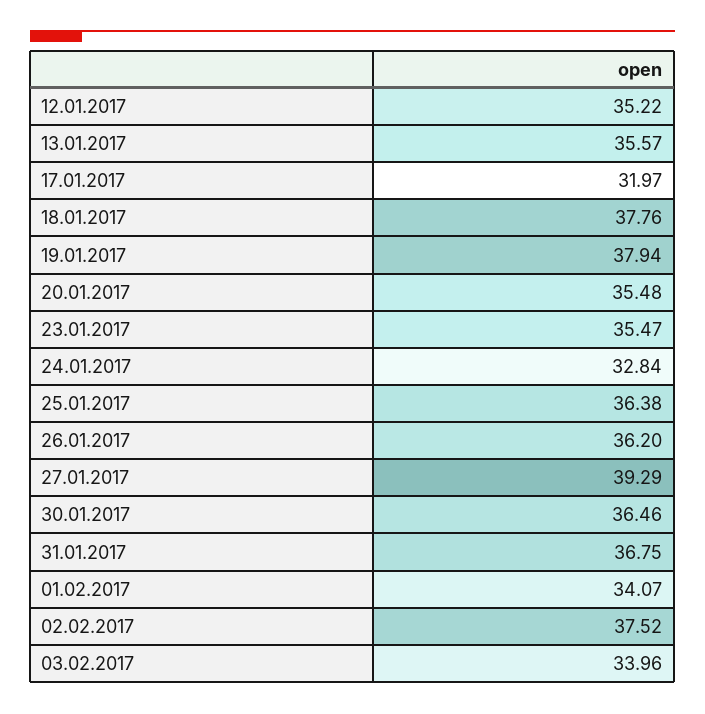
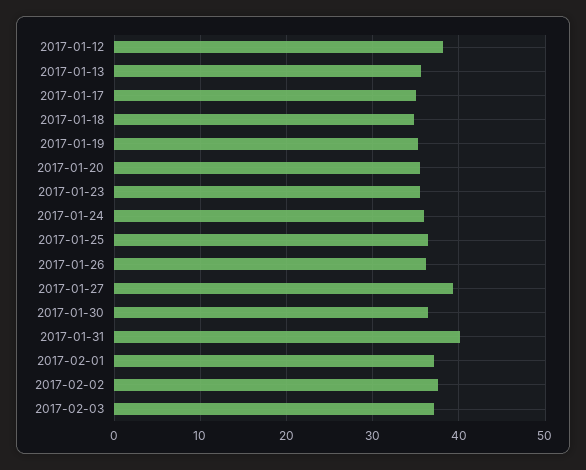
  {
-   "12.01.2017": 35.22,
+   "12.01.2017": 38,
    "13.01.2017": 35.57,
-   "17.01.2017": 31.97,
+   "17.01.2017": 35,
-   "18.01.2017": 37.76,
+   "18.01.2017": 35,
-   "19.01.2017": 37.94,
+   "19.01.2017": 35,
    "20.01.2017": 35.48,
    "23.01.2017": 35.47,
-   "24.01.2017": 32.84,
+   "24.01.2017": 36,
    "25.01.2017": 36.38,
    "26.01.2017": 36.2,
    "27.01.2017": 39.29,
    "30.01.2017": 36.46,
-   "31.01.2017": 36.75,
+   "31.01.2017": 40,
-   "01.02.2017": 34.07,
+   "01.02.2017": 37,
    "02.02.2017": 37.52,
-   "03.02.2017": 33.96
+   "03.02.2017": 37
  }

